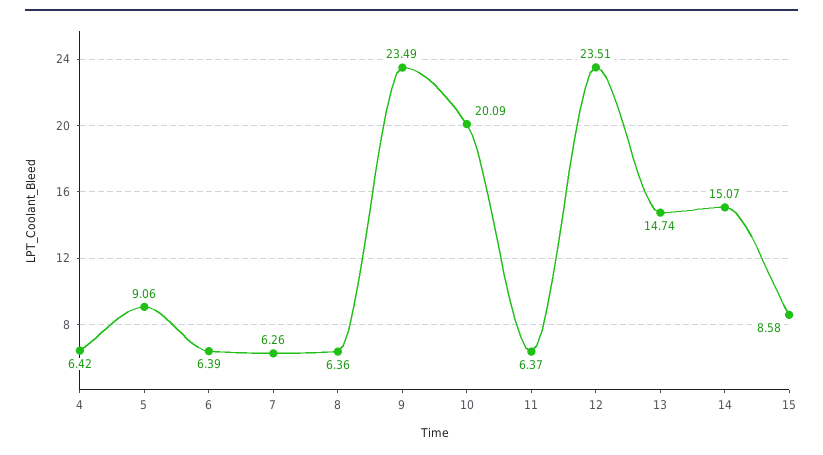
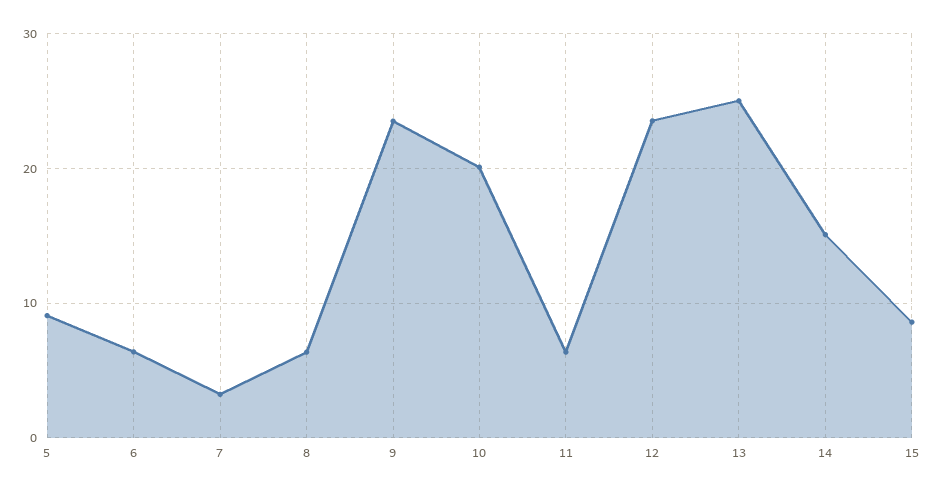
  {
-   "4": 6.42,
    "5": 9.06,
    "6": 6.39,
-   "7": 6.26,
+   "7": 3,
    "8": 6.36,
    "9": 23.49,
    "10": 20.09,
    "11": 6.37,
    "12": 23.51,
-   "13": 14.74,
+   "13": 25,
    "14": 15.07,
    "15": 8.58
  }

